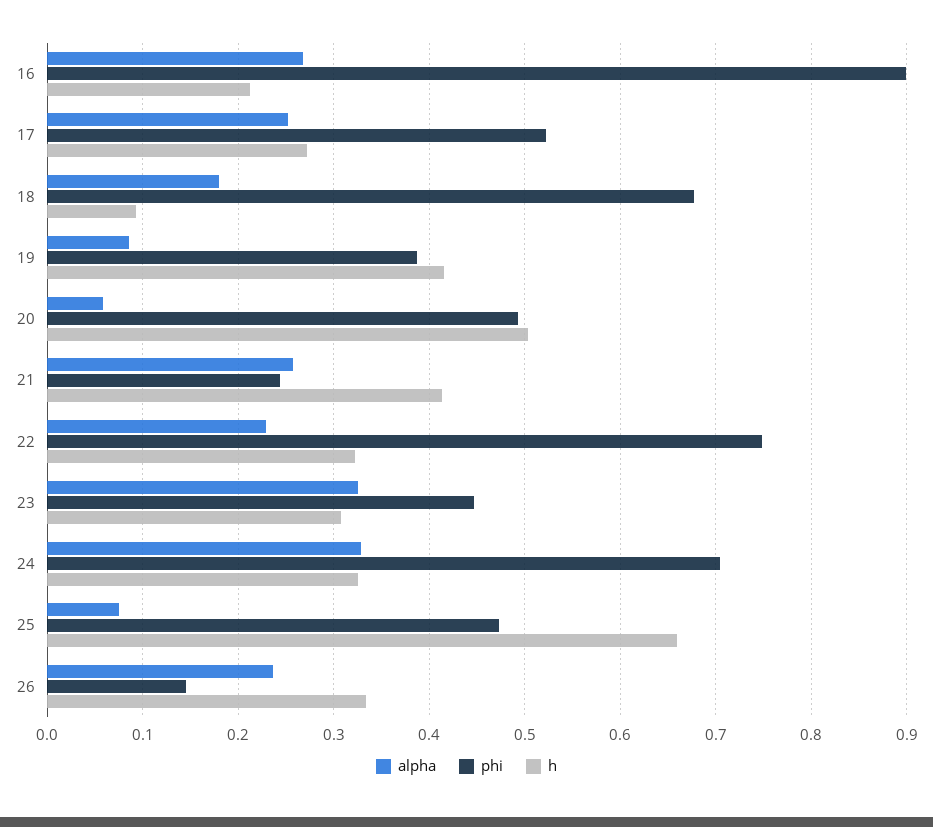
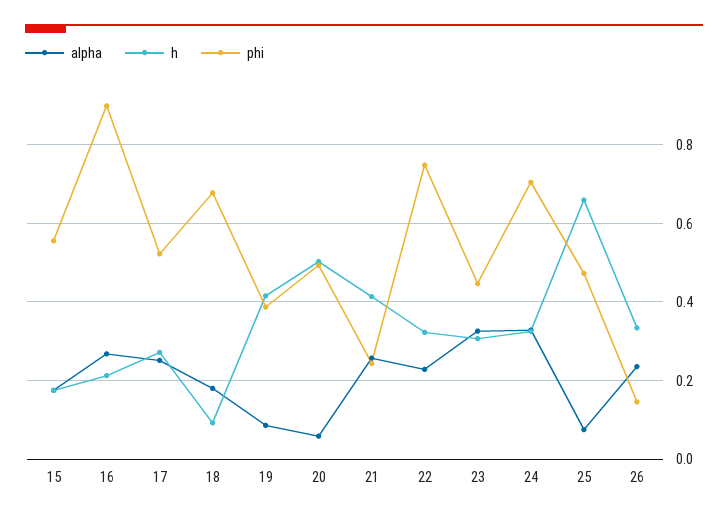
  {
    "alpha": {
      "16": 0.27,
      "17": 0.25,
      "18": 0.18,
      "19": 0.09,
      "20": 0.06,
      "21": 0.26,
      "22": 0.23,
      "23": 0.33,
      "24": 0.33,
      "25": 0.08,
-     "26": 0.24
+     "26": 0.24,
+     "15": 0.18
    },
    "phi": {
      "16": 0.9,
      "17": 0.52,
      "18": 0.68,
      "19": 0.39,
      "20": 0.49,
      "21": 0.24,
      "22": 0.75,
      "23": 0.45,
      "24": 0.7,
      "25": 0.47,
-     "26": 0.15
+     "26": 0.15,
+     "15": 0.56
    },
    "h": {
      "16": 0.21,
      "17": 0.27,
      "18": 0.09,
      "19": 0.42,
      "20": 0.5,
      "21": 0.41,
      "22": 0.32,
      "23": 0.31,
      "24": 0.33,
      "25": 0.66,
-     "26": 0.33
+     "26": 0.33,
+     "15": 0.18
    }
  }

